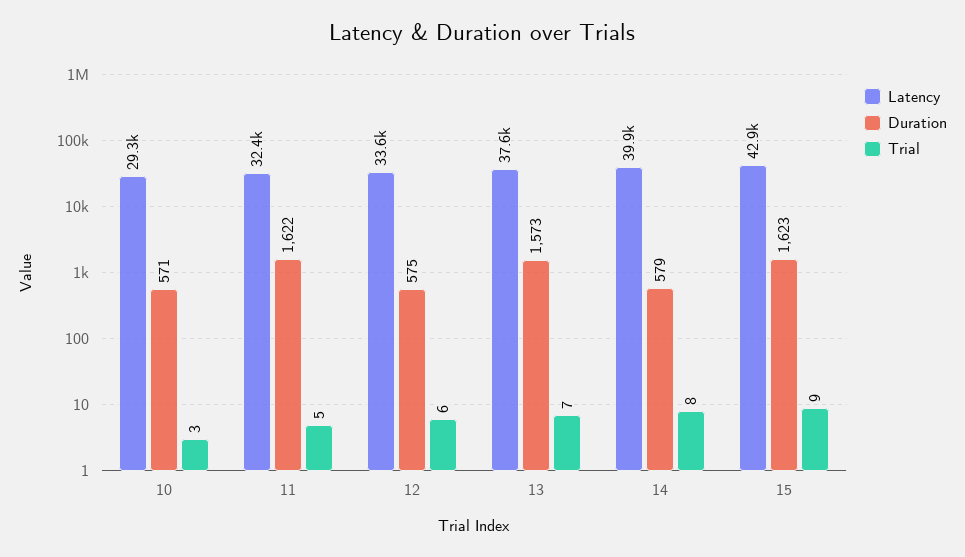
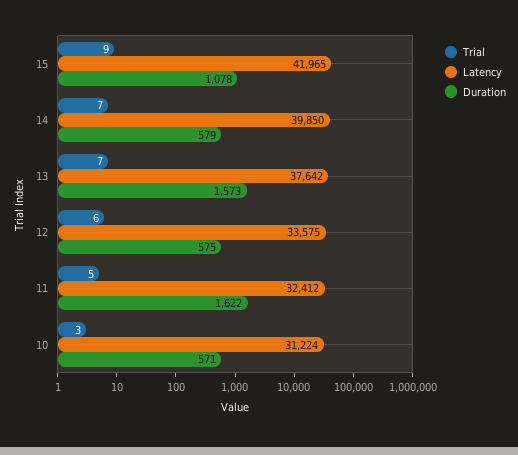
  {
    "Latency": {
-     "10": 29300,
+     "10": 31224,
      "11": 32412,
      "12": 33575,
      "13": 37642,
      "14": 39850,
-     "15": 42900
+     "15": 41965
    },
    "Duration": {
      "10": 571,
      "11": 1622,
      "12": 575,
      "13": 1573,
      "14": 579,
-     "15": 1623
+     "15": 1078
    },
    "Trial": {
      "10": 3,
      "11": 5,
      "12": 6,
      "13": 7,
-     "14": 8,
+     "14": 7,
      "15": 9
    }
  }

